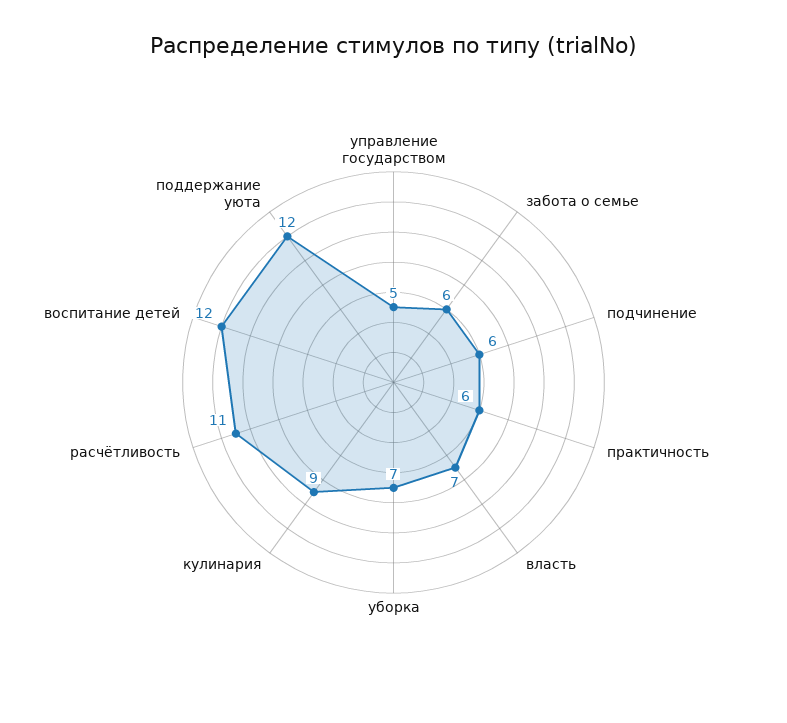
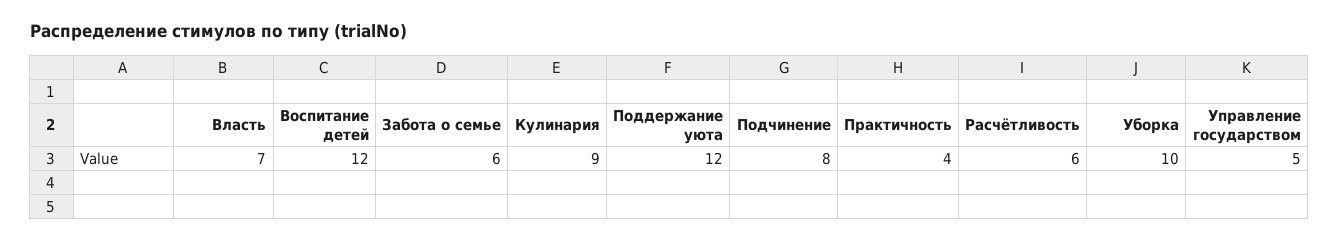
  {
    "управление государством": 5,
    "забота о семье": 6,
-   "подчинение": 6,
+   "подчинение": 8,
-   "практичность": 6,
+   "практичность": 4,
    "власть": 7,
-   "уборка": 7,
+   "уборка": 10,
    "кулинария": 9,
-   "расчётливость": 11,
+   "расчётливость": 6,
    "воспитание детей": 12,
    "поддержание уюта": 12
  }

